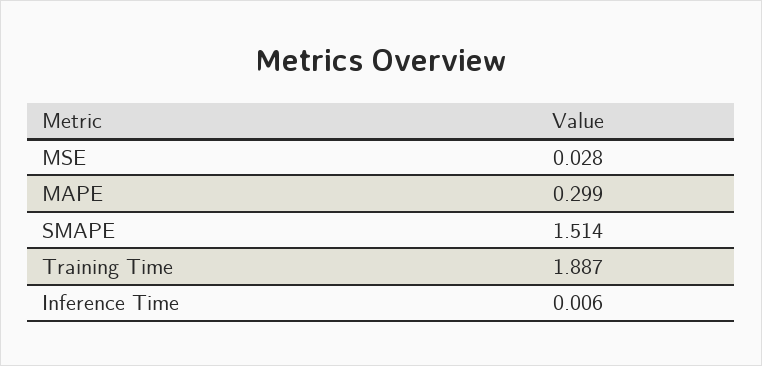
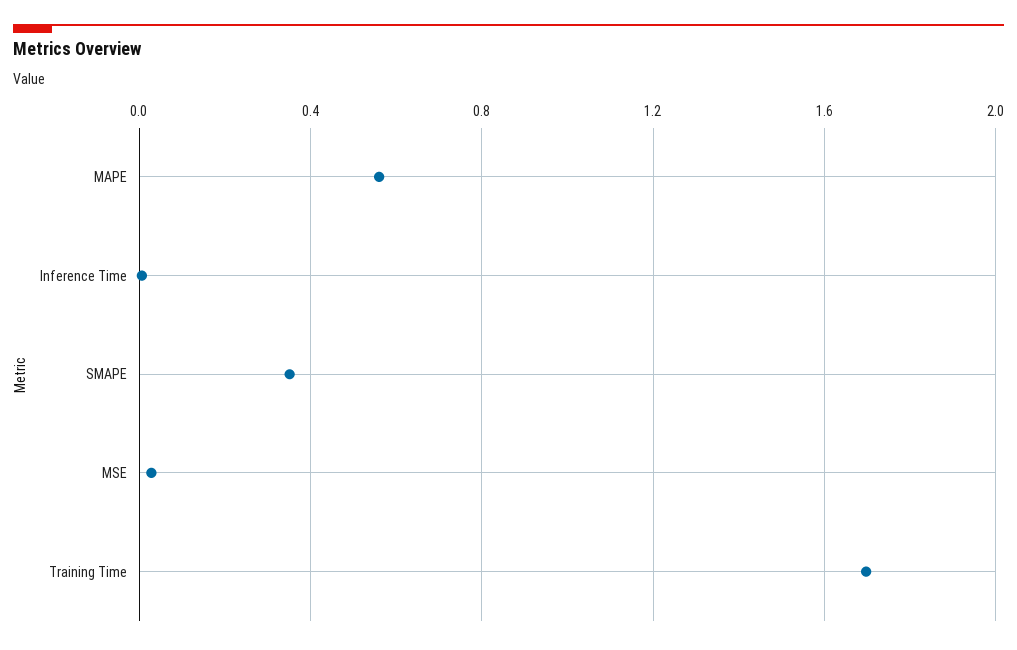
  {
    "MSE": 0.028,
-   "MAPE": 0.299,
+   "MAPE": 0.55,
-   "SMAPE": 1.514,
+   "SMAPE": 0.35,
-   "Training Time": 1.887,
+   "Training Time": 1.7,
    "Inference Time": 0.006
  }

